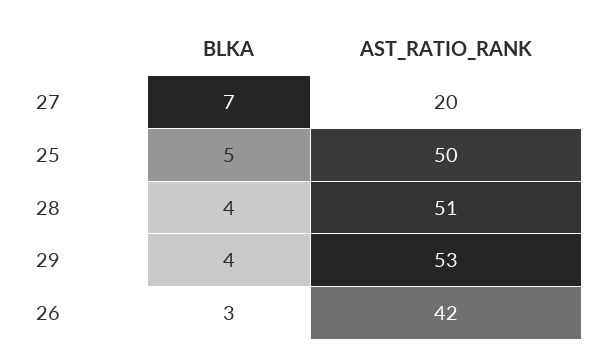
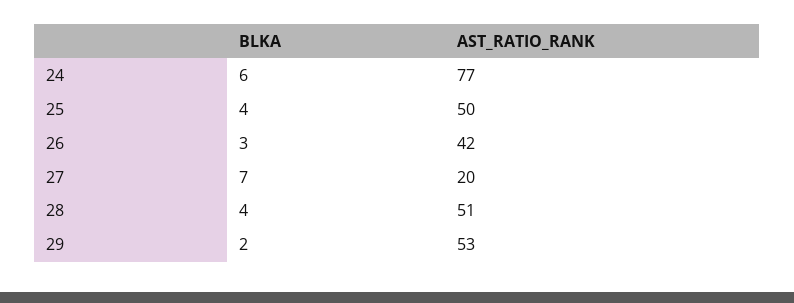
  {
    "BLKA": {
      "27": 7,
-     "25": 5,
+     "25": 4,
      "28": 4,
-     "29": 4,
+     "29": 2,
-     "26": 3
+     "26": 3,
+     "24": 6
    },
    "AST_RATIO_RANK": {
      "27": 20,
      "25": 50,
      "28": 51,
      "29": 53,
-     "26": 42
+     "26": 42,
+     "24": 77
    }
  }

